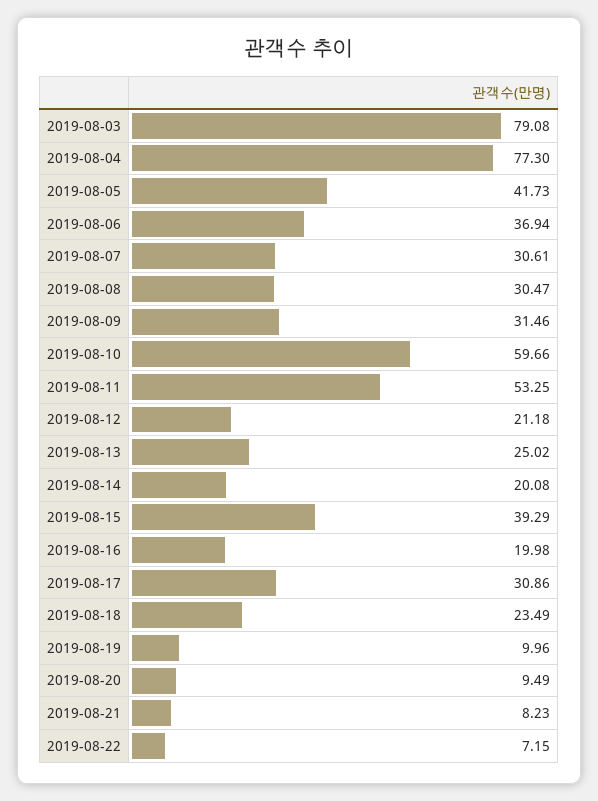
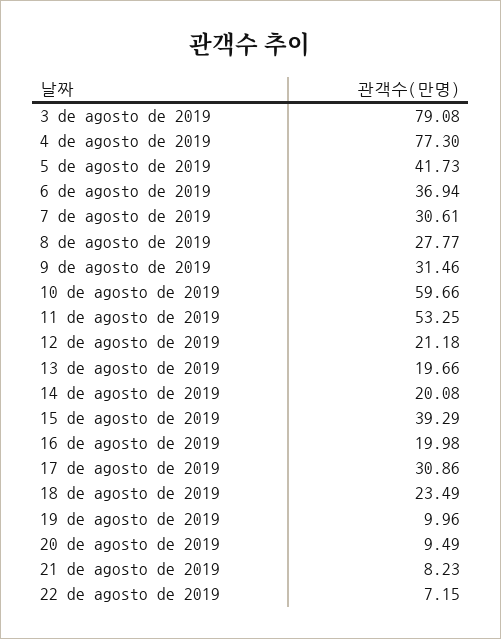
  {
    "2019-08-03": 79.08,
    "2019-08-04": 77.3,
    "2019-08-05": 41.73,
    "2019-08-06": 36.94,
    "2019-08-07": 30.61,
-   "2019-08-08": 30.47,
+   "2019-08-08": 27.77,
    "2019-08-09": 31.46,
    "2019-08-10": 59.66,
    "2019-08-11": 53.25,
    "2019-08-12": 21.18,
-   "2019-08-13": 25.02,
+   "2019-08-13": 19.66,
    "2019-08-14": 20.08,
    "2019-08-15": 39.29,
    "2019-08-16": 19.98,
    "2019-08-17": 30.86,
    "2019-08-18": 23.49,
    "2019-08-19": 9.96,
    "2019-08-20": 9.49,
    "2019-08-21": 8.23,
    "2019-08-22": 7.15
  }

